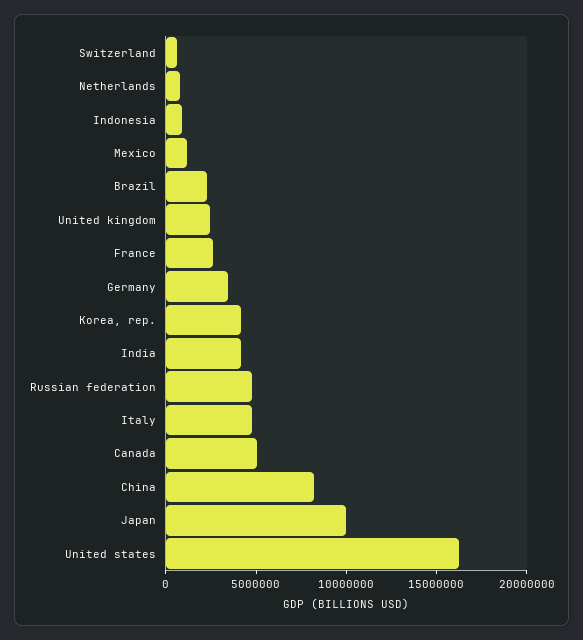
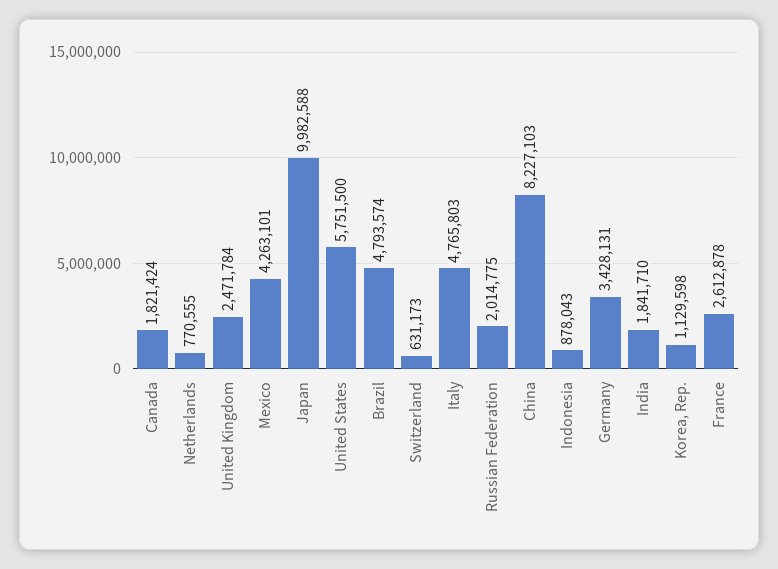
  {
    "Switzerland": 631173,
    "Netherlands": 770555,
    "Indonesia": 878043,
-   "Mexico": 1000000,
+   "Mexico": 4263101,
-   "Brazil": 2000000,
+   "Brazil": 4793574,
    "United kingdom": 2471784,
    "France": 2612878,
    "Germany": 3428131,
-   "Korea, rep.": 4000000,
+   "Korea, rep.": 1129598,
-   "India": 4000000,
+   "India": 1841710,
-   "Russian federation": 5000000,
+   "Russian federation": 2014775,
    "Italy": 4765803,
-   "Canada": 5000000,
+   "Canada": 1821424,
    "China": 8227103,
    "Japan": 9982588,
-   "United states": 16000000
+   "United states": 5751500
  }

